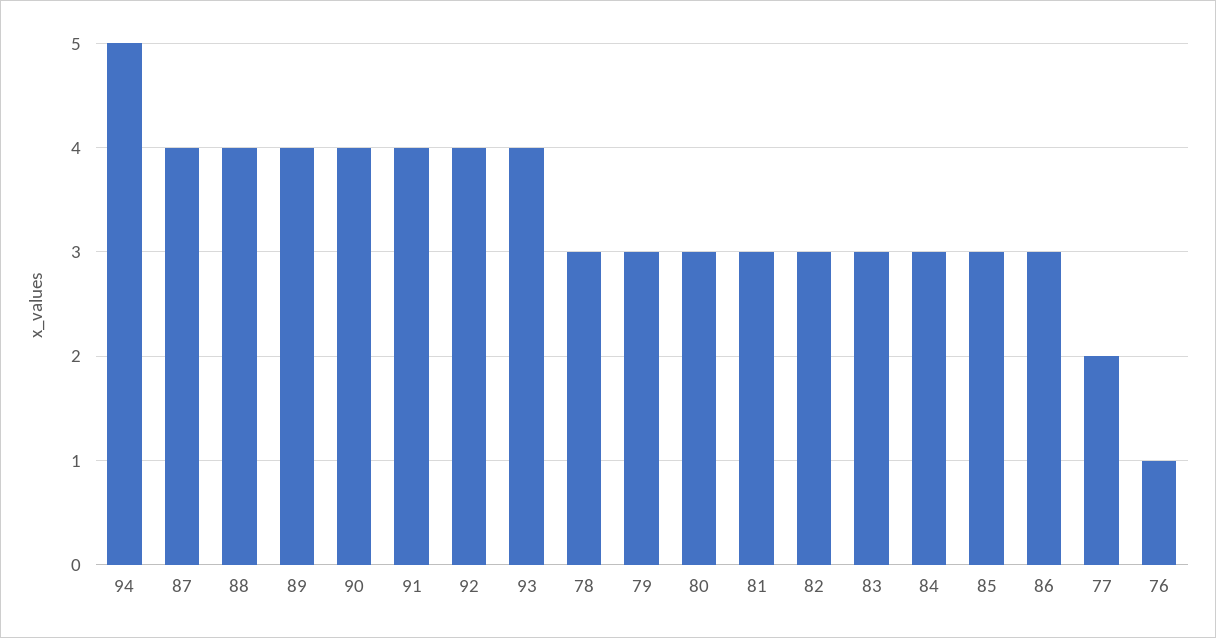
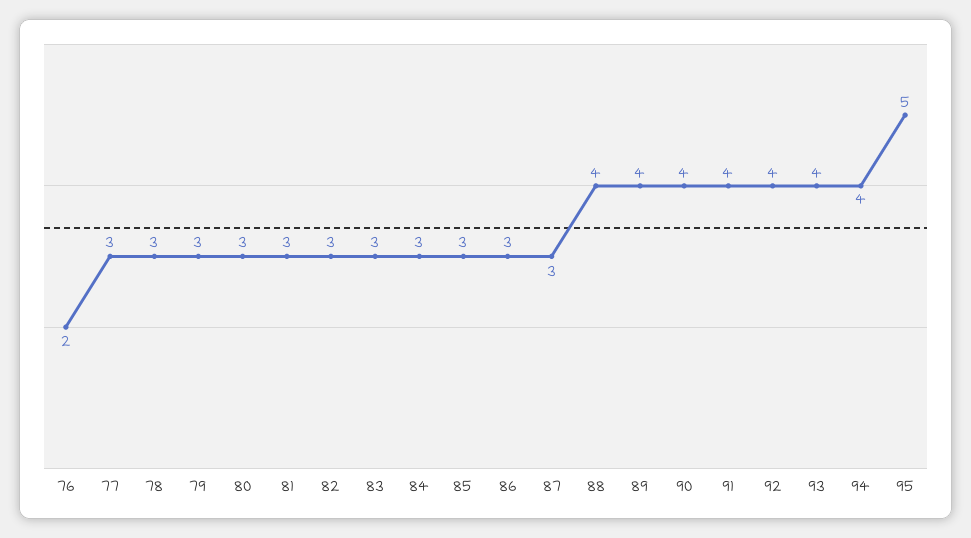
  {
-   "94": 5,
+   "94": 4,
-   "87": 4,
+   "87": 3,
    "88": 4,
    "89": 4,
    "90": 4,
    "91": 4,
    "92": 4,
    "93": 4,
    "78": 3,
    "79": 3,
    "80": 3,
    "81": 3,
    "82": 3,
    "83": 3,
    "84": 3,
    "85": 3,
    "86": 3,
-   "77": 2,
+   "77": 3,
-   "76": 1
+   "76": 2,
+   "95": 5
  }

